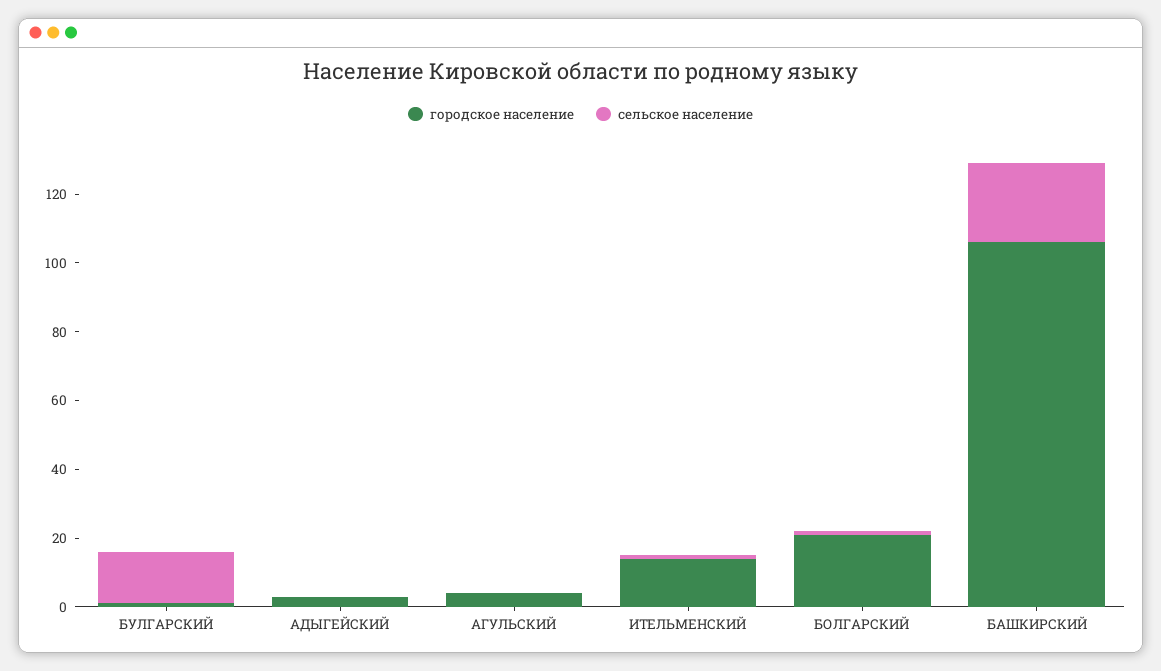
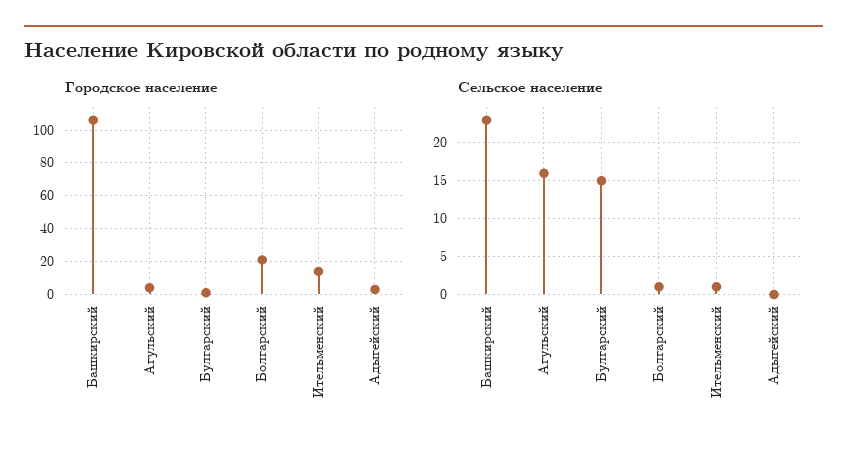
  {
    "городское население": {
      "БУЛГАРСКИЙ": 0,
      "АДЫГЕЙСКИЙ": 5,
      "АГУЛЬСКИЙ": 5,
      "ИТЕЛЬМЕНСКИЙ": 15,
      "БОЛГАРСКИЙ": 20,
      "БАШКИРСКИЙ": 105
    },
    "сельское население": {
      "БУЛГАРСКИЙ": 15,
      "АДЫГЕЙСКИЙ": 0,
-     "АГУЛЬСКИЙ": 0,
+     "АГУЛЬСКИЙ": 16,
      "ИТЕЛЬМЕНСКИЙ": 1,
      "БОЛГАРСКИЙ": 1,
      "БАШКИРСКИЙ": 23
    }
  }

